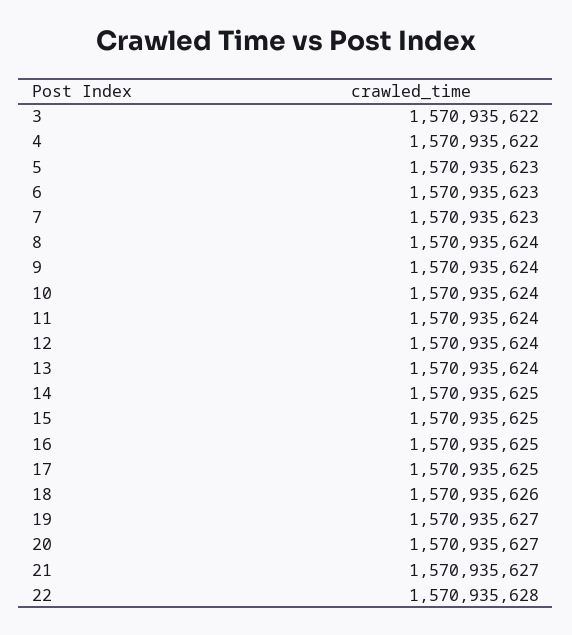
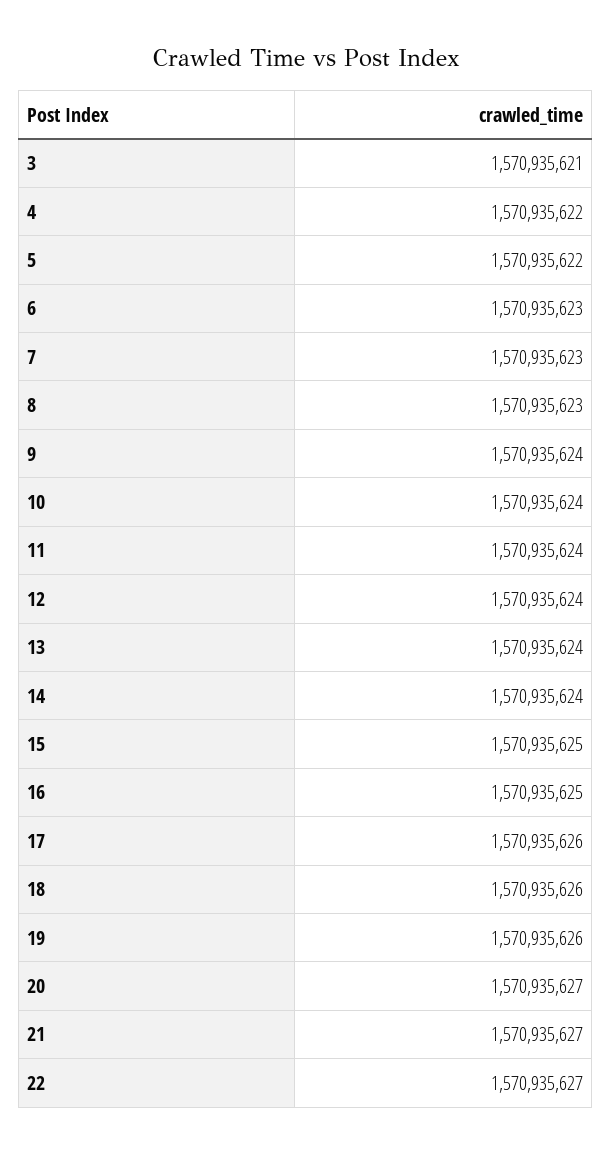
  {
-   "3": 1570935622,
+   "3": 1570935621,
    "4": 1570935622,
-   "5": 1570935623,
+   "5": 1570935622,
    "6": 1570935623,
    "7": 1570935623,
-   "8": 1570935624,
+   "8": 1570935623,
    "9": 1570935624,
    "10": 1570935624,
    "11": 1570935624,
    "12": 1570935624,
    "13": 1570935624,
-   "14": 1570935625,
+   "14": 1570935624,
    "15": 1570935625,
    "16": 1570935625,
-   "17": 1570935625,
+   "17": 1570935626,
    "18": 1570935626,
-   "19": 1570935627,
+   "19": 1570935626,
    "20": 1570935627,
    "21": 1570935627,
-   "22": 1570935628
+   "22": 1570935627
  }

